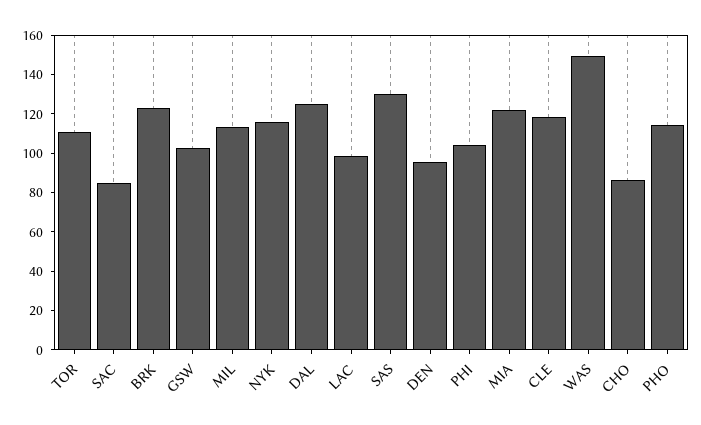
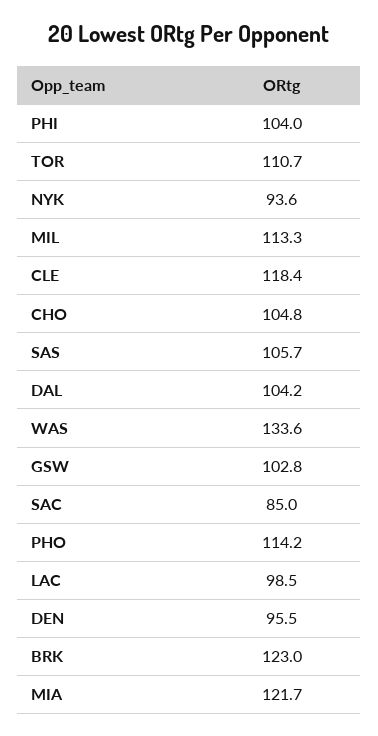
  {
    "TOR": 110.7,
    "SAC": 85,
    "BRK": 123,
    "GSW": 102.8,
    "MIL": 113.3,
-   "NYK": 115,
+   "NYK": 93.6,
-   "DAL": 125,
+   "DAL": 104.2,
    "LAC": 98.5,
-   "SAS": 130,
+   "SAS": 105.7,
    "DEN": 95.5,
    "PHI": 104,
    "MIA": 121.7,
    "CLE": 118.4,
-   "WAS": 150,
+   "WAS": 133.6,
-   "CHO": 85,
+   "CHO": 104.8,
    "PHO": 114.2
  }

